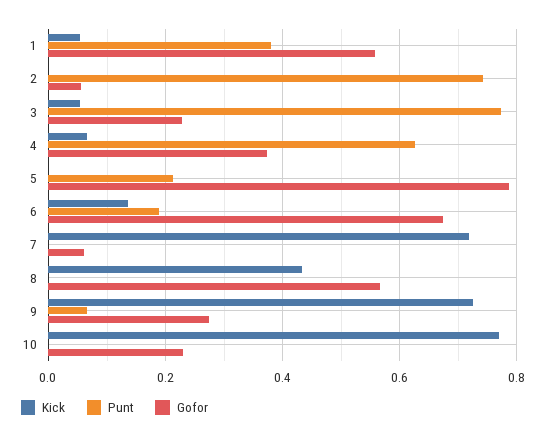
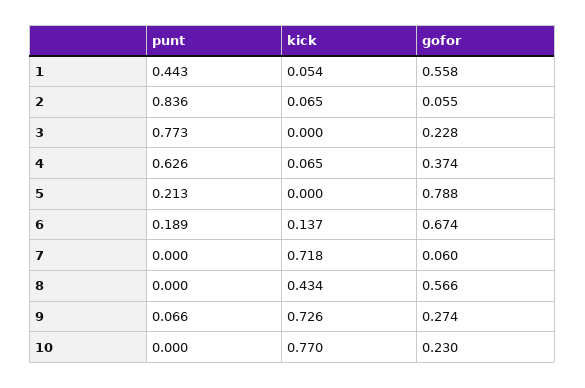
  {
    "Kick": {
      "1": 0.054,
-     "2": 0,
+     "2": 0.065,
-     "3": 0.06,
+     "3": 0,
      "4": 0.065,
      "5": 0,
      "6": 0.137,
      "7": 0.718,
      "8": 0.434,
      "9": 0.726,
      "10": 0.77
    },
    "Punt": {
-     "1": 0.38,
+     "1": 0.443,
-     "2": 0.74,
+     "2": 0.836,
      "3": 0.773,
      "4": 0.626,
      "5": 0.213,
      "6": 0.189,
      "7": 0,
      "8": 0,
      "9": 0.066,
      "10": 0
    },
    "Gofor": {
      "1": 0.558,
      "2": 0.055,
      "3": 0.228,
      "4": 0.374,
      "5": 0.788,
      "6": 0.674,
      "7": 0.06,
      "8": 0.566,
      "9": 0.274,
      "10": 0.23
    }
  }

